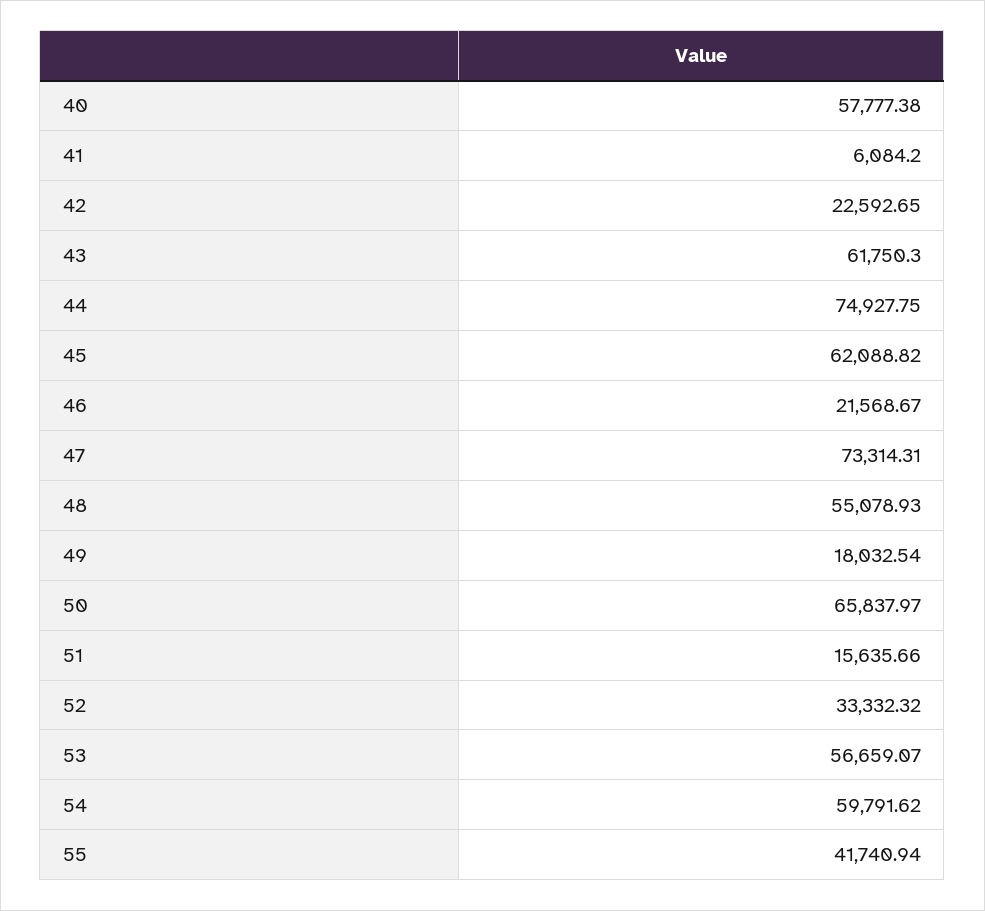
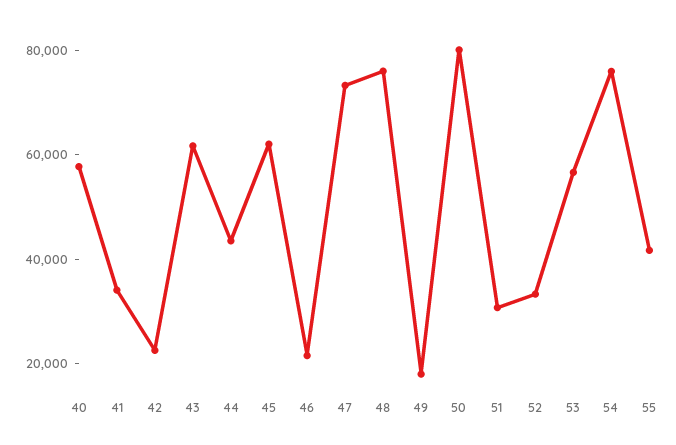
  {
    "40": 57777.38,
-   "41": 6084.2,
+   "41": 35000,
    "42": 22592.65,
    "43": 61750.3,
-   "44": 74927.75,
+   "44": 45000,
    "45": 62088.82,
    "46": 21568.67,
    "47": 73314.31,
-   "48": 55078.93,
+   "48": 75000,
    "49": 18032.54,
-   "50": 65837.97,
+   "50": 80000,
-   "51": 15635.66,
+   "51": 30000,
    "52": 33332.32,
    "53": 56659.07,
-   "54": 59791.62,
+   "54": 75000,
    "55": 41740.94
  }

